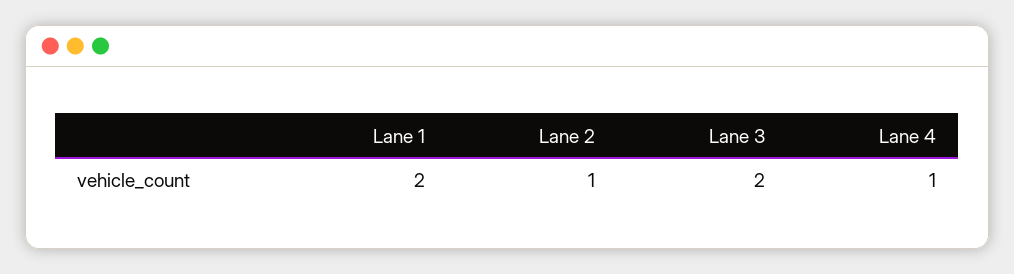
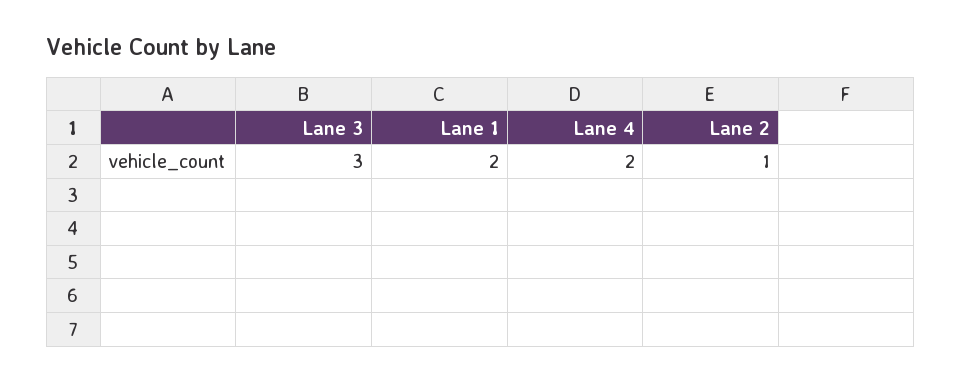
  {
    "Lane 1": 2,
    "Lane 2": 1,
-   "Lane 3": 2,
+   "Lane 3": 3,
-   "Lane 4": 1
+   "Lane 4": 2
  }

